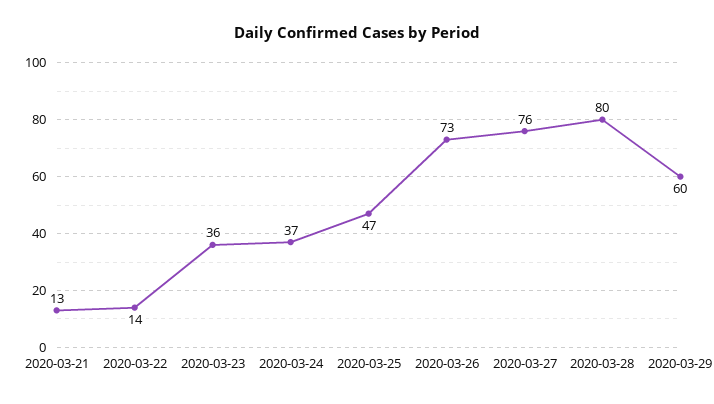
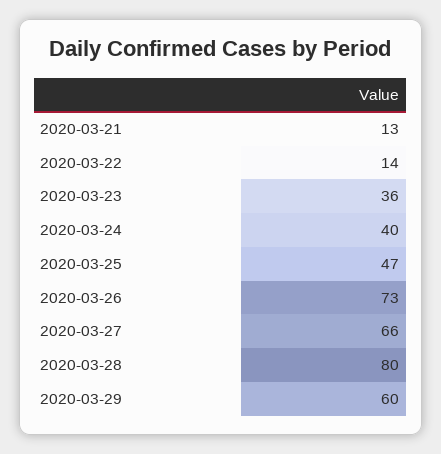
  {
    "2020-03-21": 13,
    "2020-03-22": 14,
    "2020-03-23": 36,
-   "2020-03-24": 37,
+   "2020-03-24": 40,
    "2020-03-25": 47,
    "2020-03-26": 73,
-   "2020-03-27": 76,
+   "2020-03-27": 66,
    "2020-03-28": 80,
    "2020-03-29": 60
  }

